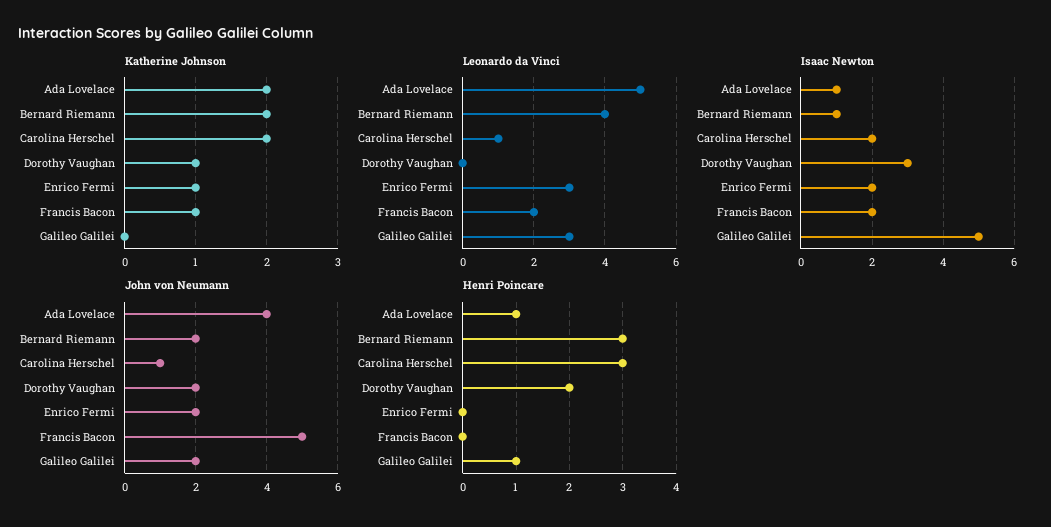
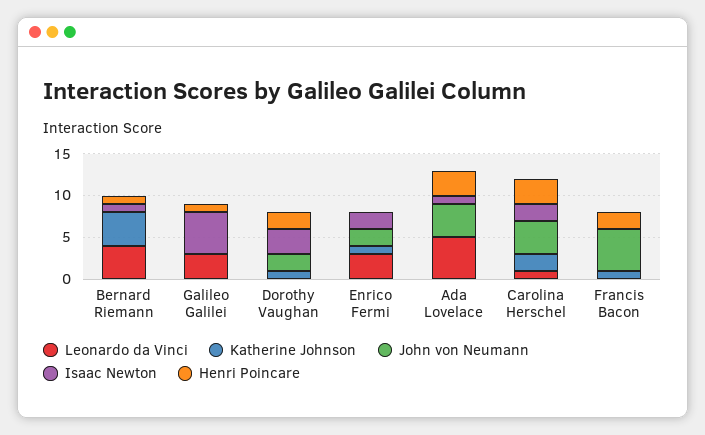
  {
    "Katherine Johnson": {
-     "Ada Lovelace": 2,
+     "Ada Lovelace": 0,
-     "Bernard Riemann": 2,
+     "Bernard Riemann": 4,
      "Carolina Herschel": 2,
      "Dorothy Vaughan": 1,
      "Enrico Fermi": 1,
      "Francis Bacon": 1,
      "Galileo Galilei": 0
    },
    "Leonardo da Vinci": {
      "Ada Lovelace": 5,
      "Bernard Riemann": 4,
      "Carolina Herschel": 1,
      "Dorothy Vaughan": 0,
      "Enrico Fermi": 3,
-     "Francis Bacon": 2,
+     "Francis Bacon": 0,
      "Galileo Galilei": 3
    },
    "Isaac Newton": {
      "Ada Lovelace": 1,
      "Bernard Riemann": 1,
      "Carolina Herschel": 2,
      "Dorothy Vaughan": 3,
      "Enrico Fermi": 2,
-     "Francis Bacon": 2,
+     "Francis Bacon": 0,
      "Galileo Galilei": 5
    },
    "John von Neumann": {
      "Ada Lovelace": 4,
-     "Bernard Riemann": 2,
+     "Bernard Riemann": 0,
-     "Carolina Herschel": 1,
+     "Carolina Herschel": 4,
      "Dorothy Vaughan": 2,
      "Enrico Fermi": 2,
      "Francis Bacon": 5,
-     "Galileo Galilei": 2
+     "Galileo Galilei": 0
    },
    "Henri Poincare": {
-     "Ada Lovelace": 1,
+     "Ada Lovelace": 3,
-     "Bernard Riemann": 3,
+     "Bernard Riemann": 1,
      "Carolina Herschel": 3,
      "Dorothy Vaughan": 2,
      "Enrico Fermi": 0,
-     "Francis Bacon": 0,
+     "Francis Bacon": 2,
      "Galileo Galilei": 1
    }
  }

